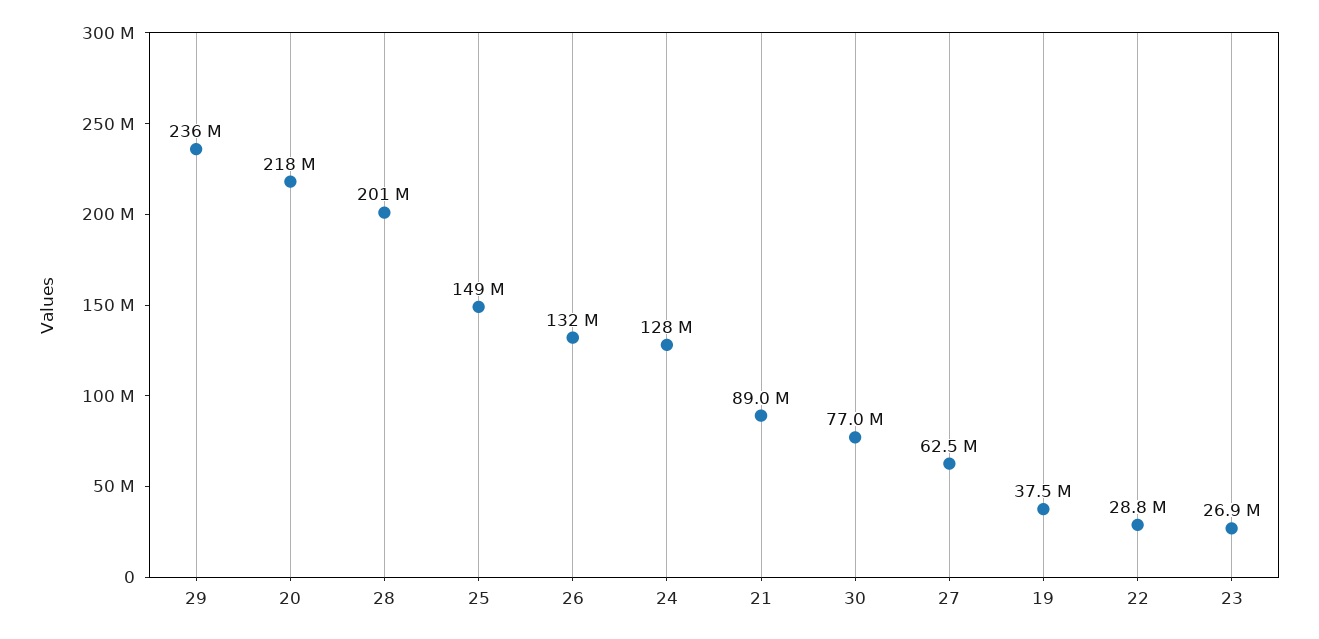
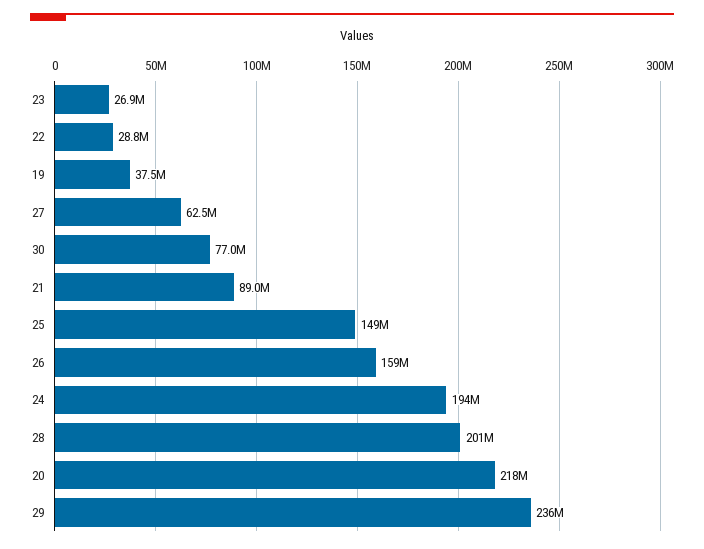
  {
    "29": 236000000,
    "20": 218000000,
    "28": 201000000,
    "25": 149000000,
-   "26": 132000000,
+   "26": 159000000,
-   "24": 128000000,
+   "24": 194000000,
    "21": 89000000,
    "30": 77000000,
    "27": 62500000,
    "19": 37500000,
    "22": 28800000,
    "23": 26900000
  }

